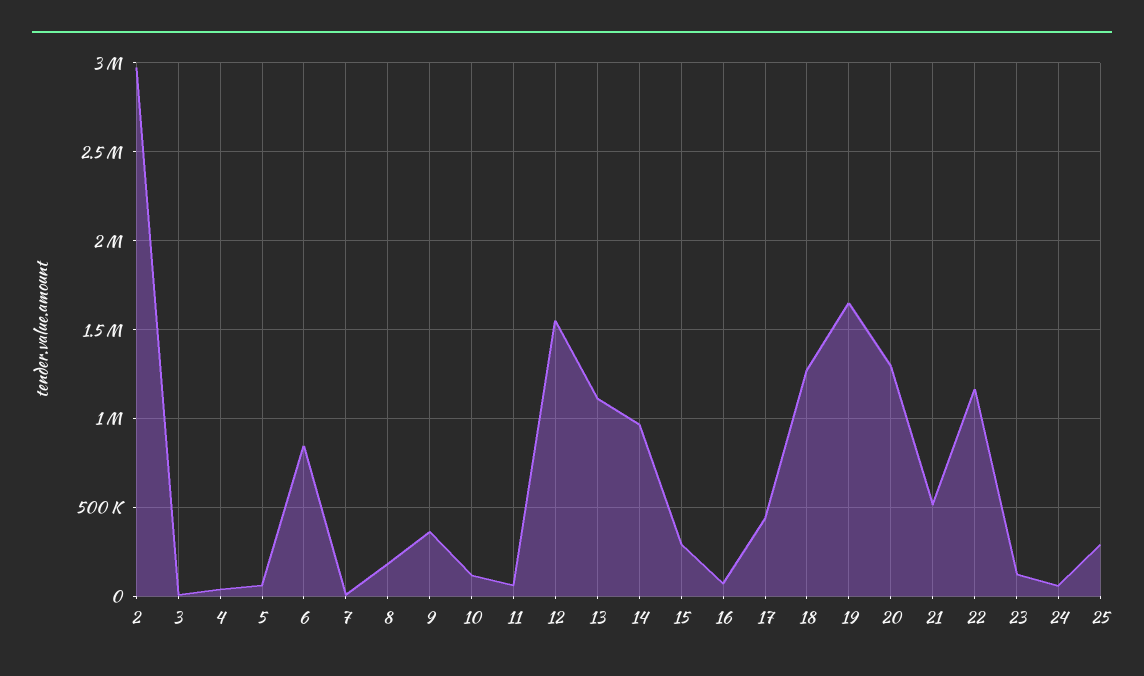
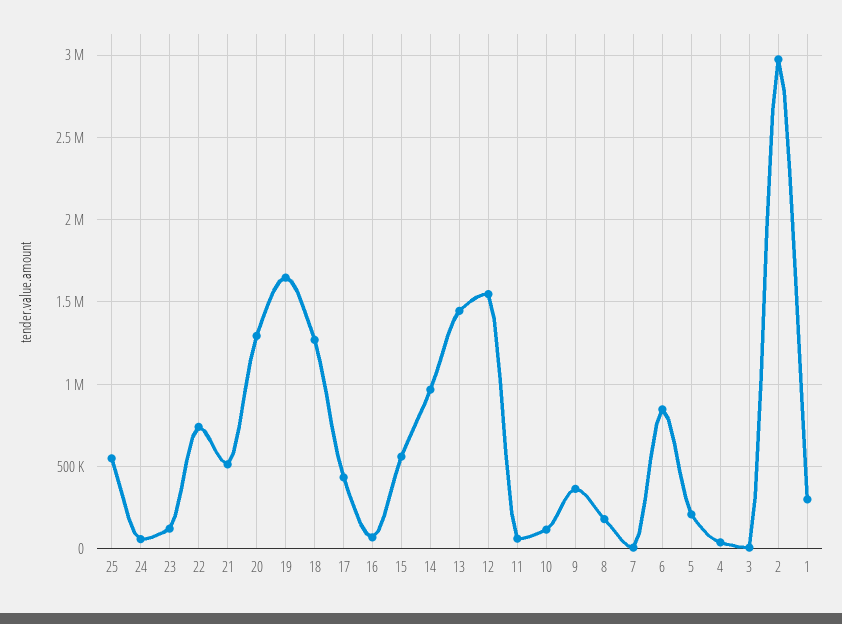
  {
    "2": 2950000,
    "3": 0,
    "4": 50000,
-   "5": 50000,
+   "5": 200000,
    "6": 850000,
    "7": 0,
    "8": 200000,
    "9": 350000,
    "10": 100000,
    "11": 50000,
    "12": 1550000,
-   "13": 1100000,
+   "13": 1450000,
    "14": 950000,
-   "15": 300000,
+   "15": 550000,
    "16": 50000,
    "17": 450000,
    "18": 1250000,
    "19": 1650000,
    "20": 1300000,
    "21": 500000,
-   "22": 1150000,
+   "22": 750000,
    "23": 100000,
    "24": 50000,
-   "25": 300000
+   "25": 550000,
+   "1": 300000
  }

